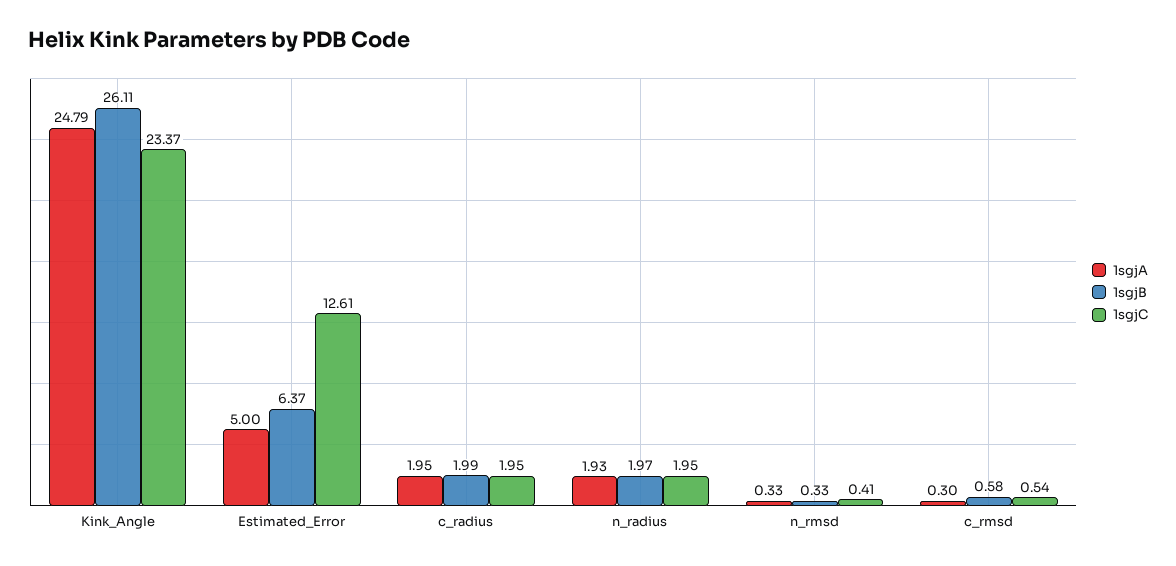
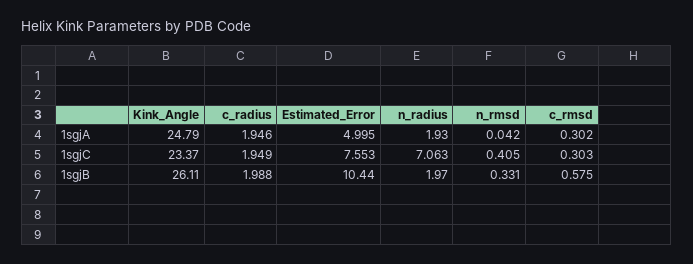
  {
    "1sgjA": {
      "Kink_Angle": 24.79,
      "Estimated_Error": 4.995,
      "c_radius": 1.946,
      "n_radius": 1.93,
-     "n_rmsd": 0.33,
+     "n_rmsd": 0.042,
      "c_rmsd": 0.302
    },
    "1sgjB": {
      "Kink_Angle": 26.11,
-     "Estimated_Error": 6.37,
+     "Estimated_Error": 10.44,
      "c_radius": 1.988,
      "n_radius": 1.97,
      "n_rmsd": 0.331,
      "c_rmsd": 0.575
    },
    "1sgjC": {
      "Kink_Angle": 23.37,
-     "Estimated_Error": 12.61,
+     "Estimated_Error": 7.553,
      "c_radius": 1.949,
-     "n_radius": 1.95,
+     "n_radius": 7.063,
      "n_rmsd": 0.405,
-     "c_rmsd": 0.54
+     "c_rmsd": 0.303
    }
  }

